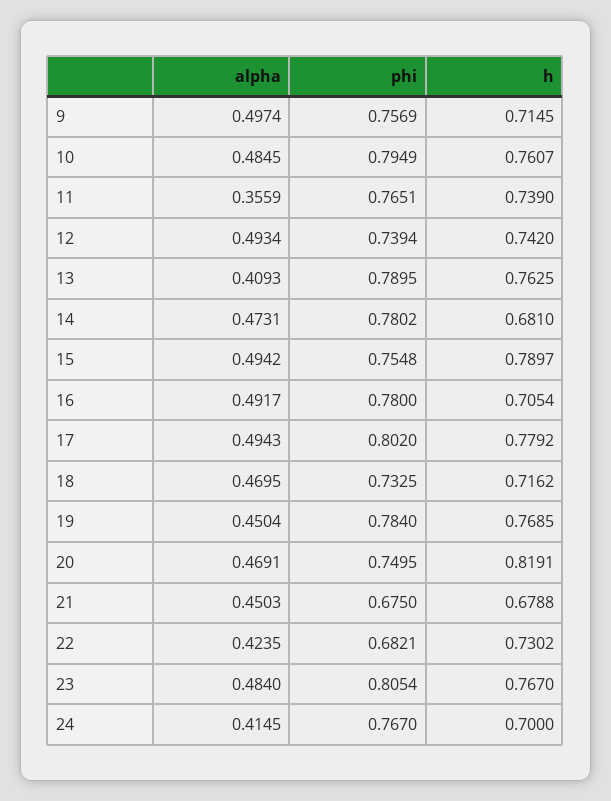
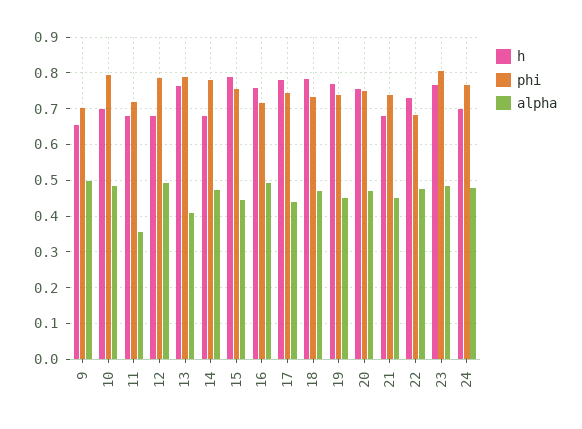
  {
    "alpha": {
      "9": 0.4974,
      "10": 0.4845,
      "11": 0.3559,
      "12": 0.4934,
      "13": 0.4093,
      "14": 0.4731,
-     "15": 0.4942,
+     "15": 0.44,
      "16": 0.4917,
-     "17": 0.4943,
+     "17": 0.44,
      "18": 0.4695,
      "19": 0.4504,
      "20": 0.4691,
      "21": 0.4503,
-     "22": 0.4235,
+     "22": 0.48,
      "23": 0.484,
-     "24": 0.4145
+     "24": 0.48
    },
    "phi": {
-     "9": 0.7569,
+     "9": 0.7,
      "10": 0.7949,
-     "11": 0.7651,
+     "11": 0.72,
-     "12": 0.7394,
+     "12": 0.78,
      "13": 0.7895,
      "14": 0.7802,
      "15": 0.7548,
-     "16": 0.78,
+     "16": 0.72,
-     "17": 0.802,
+     "17": 0.74,
      "18": 0.7325,
-     "19": 0.784,
+     "19": 0.74,
      "20": 0.7495,
-     "21": 0.675,
+     "21": 0.74,
      "22": 0.6821,
      "23": 0.8054,
      "24": 0.767
    },
    "h": {
-     "9": 0.7145,
+     "9": 0.66,
-     "10": 0.7607,
+     "10": 0.7,
-     "11": 0.739,
+     "11": 0.68,
-     "12": 0.742,
+     "12": 0.68,
      "13": 0.7625,
      "14": 0.681,
      "15": 0.7897,
-     "16": 0.7054,
+     "16": 0.76,
      "17": 0.7792,
-     "18": 0.7162,
+     "18": 0.78,
      "19": 0.7685,
-     "20": 0.8191,
+     "20": 0.76,
      "21": 0.6788,
      "22": 0.7302,
      "23": 0.767,
      "24": 0.7
    }
  }

